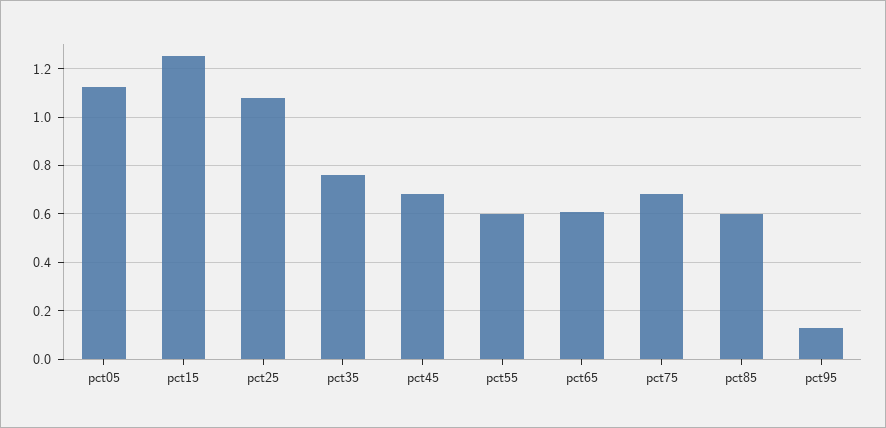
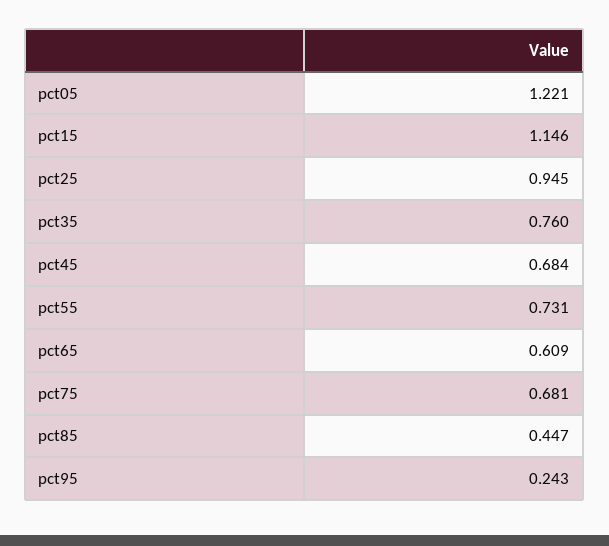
  {
-   "pct05": 1.125,
+   "pct05": 1.221,
-   "pct15": 1.25,
+   "pct15": 1.146,
-   "pct25": 1.075,
+   "pct25": 0.945,
    "pct35": 0.76,
    "pct45": 0.684,
-   "pct55": 0.6,
+   "pct55": 0.731,
    "pct65": 0.609,
    "pct75": 0.681,
-   "pct85": 0.6,
+   "pct85": 0.447,
-   "pct95": 0.125
+   "pct95": 0.243
  }

